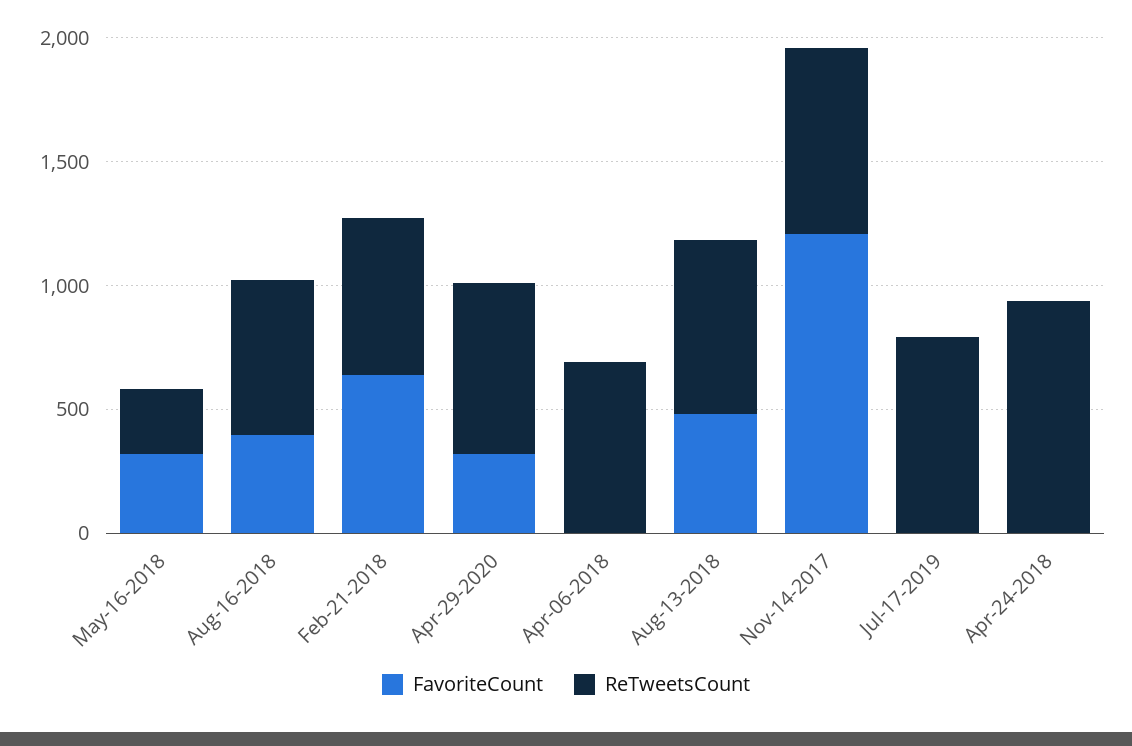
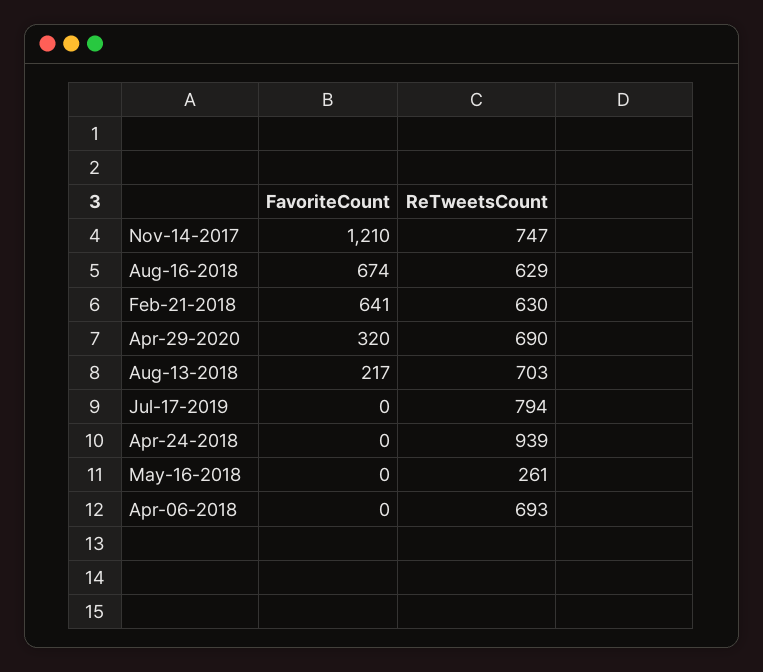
  {
    "FavoriteCount": {
-     "May-16-2018": 300,
+     "May-16-2018": 0,
-     "Aug-16-2018": 400,
+     "Aug-16-2018": 674,
      "Feb-21-2018": 641,
      "Apr-29-2020": 320,
      "Apr-06-2018": 0,
-     "Aug-13-2018": 500,
+     "Aug-13-2018": 217,
      "Nov-14-2017": 1210,
      "Jul-17-2019": 0,
      "Apr-24-2018": 0
    },
    "ReTweetsCount": {
      "May-16-2018": 261,
      "Aug-16-2018": 629,
      "Feb-21-2018": 630,
      "Apr-29-2020": 690,
      "Apr-06-2018": 693,
      "Aug-13-2018": 703,
      "Nov-14-2017": 747,
      "Jul-17-2019": 794,
      "Apr-24-2018": 939
    }
  }

